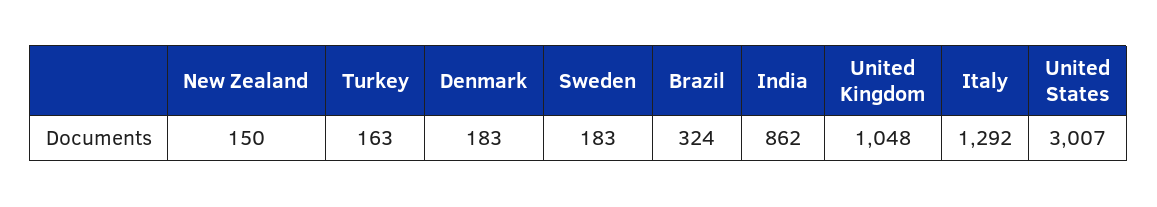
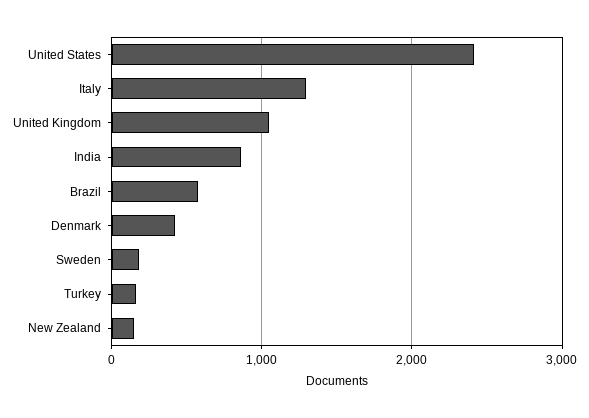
  {
    "New Zealand": 150,
    "Turkey": 163,
-   "Denmark": 183,
+   "Denmark": 400,
    "Sweden": 183,
-   "Brazil": 324,
+   "Brazil": 600,
    "India": 862,
    "United Kingdom": 1048,
    "Italy": 1292,
-   "United States": 3007
+   "United States": 2400
  }

